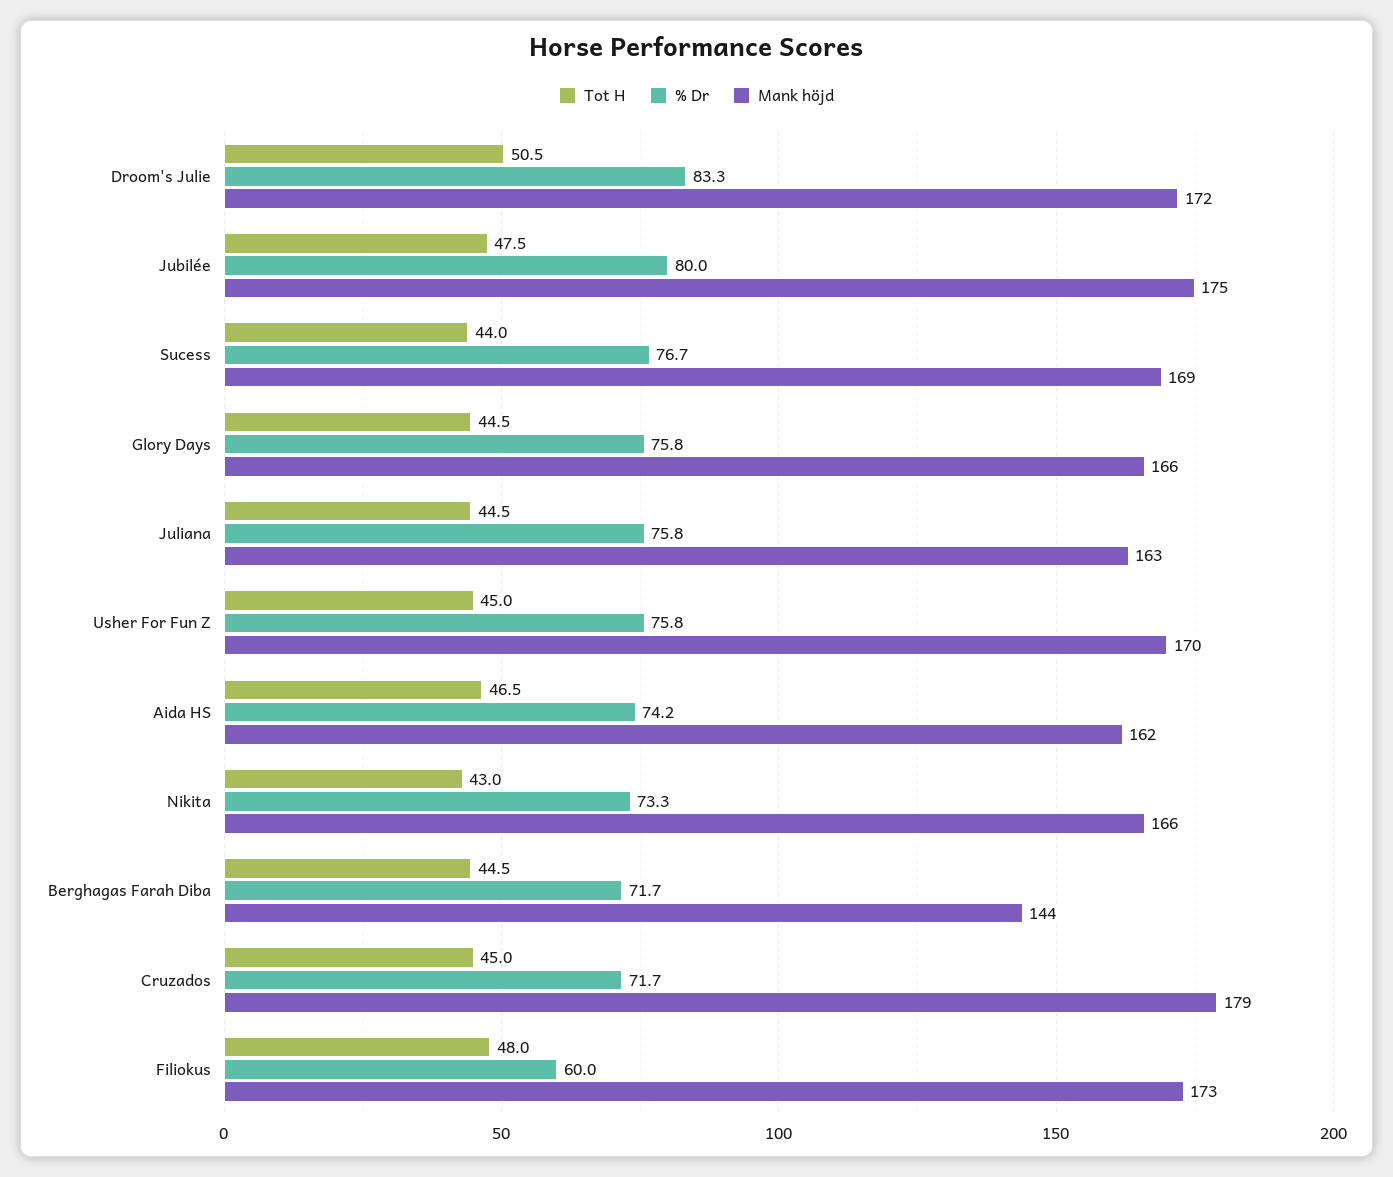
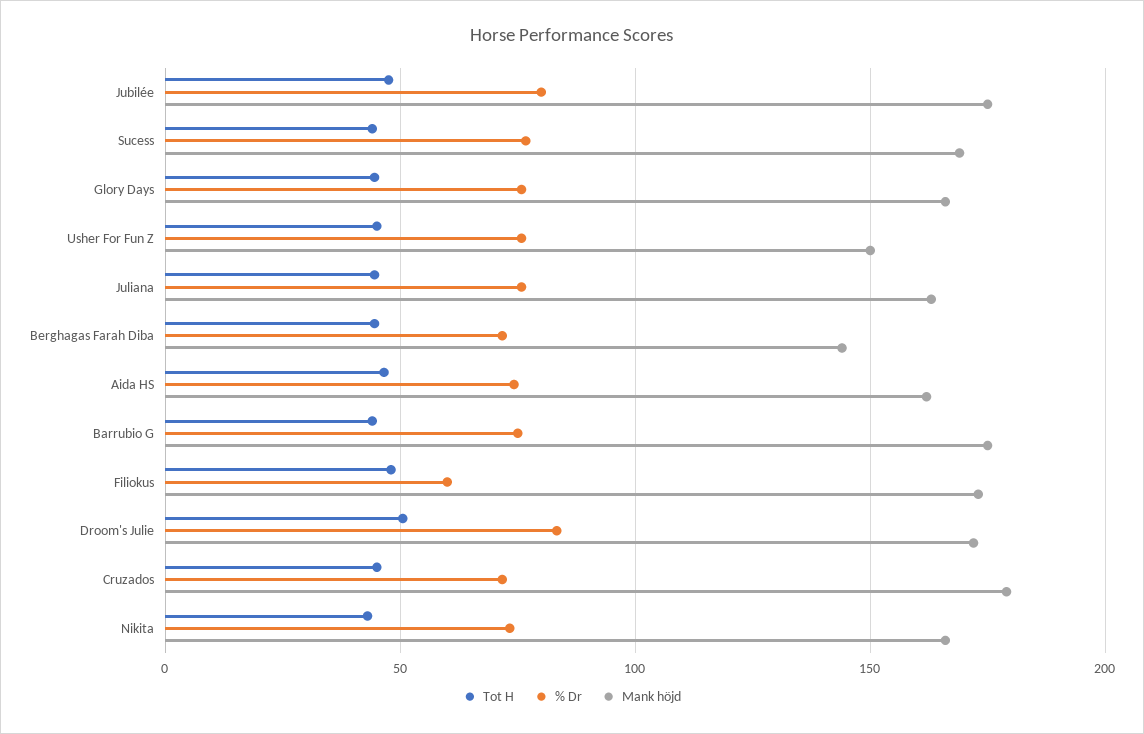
  {
    "Tot H": {
      "Droom's Julie": 50.5,
      "Jubilée": 47.5,
      "Sucess": 44,
      "Glory Days": 44.5,
      "Juliana": 44.5,
      "Usher For Fun Z": 45,
      "Aida HS": 46.5,
      "Nikita": 43,
      "Berghagas Farah Diba": 44.5,
      "Cruzados": 45,
-     "Filiokus": 48
+     "Filiokus": 48,
+     "Barrubio G": 45
    },
    "% Dr": {
      "Droom's Julie": 83.3,
      "Jubilée": 80,
      "Sucess": 76.7,
      "Glory Days": 75.8,
      "Juliana": 75.8,
      "Usher For Fun Z": 75.8,
      "Aida HS": 74.2,
      "Nikita": 73.3,
      "Berghagas Farah Diba": 71.7,
      "Cruzados": 71.7,
-     "Filiokus": 60
+     "Filiokus": 60,
+     "Barrubio G": 75
    },
    "Mank höjd": {
      "Droom's Julie": 172,
      "Jubilée": 175,
      "Sucess": 169,
      "Glory Days": 166,
      "Juliana": 163,
-     "Usher For Fun Z": 170,
+     "Usher For Fun Z": 150,
      "Aida HS": 162,
      "Nikita": 166,
      "Berghagas Farah Diba": 144,
      "Cruzados": 179,
-     "Filiokus": 173
+     "Filiokus": 173,
+     "Barrubio G": 175
    }
  }

